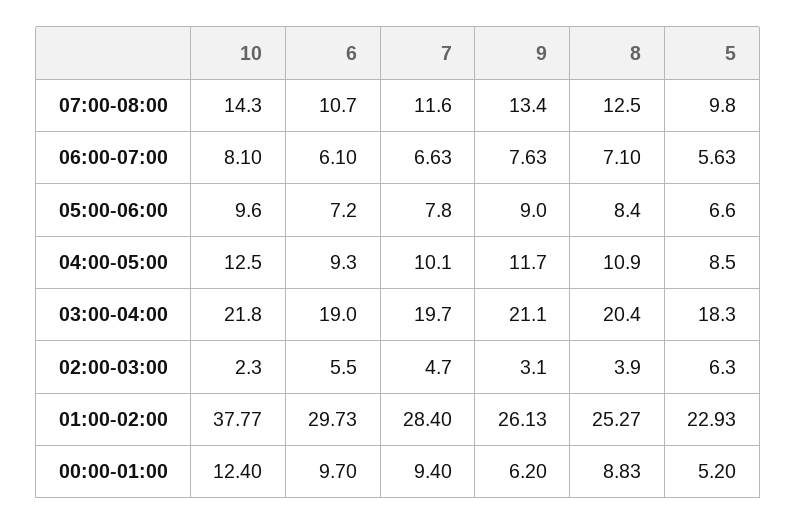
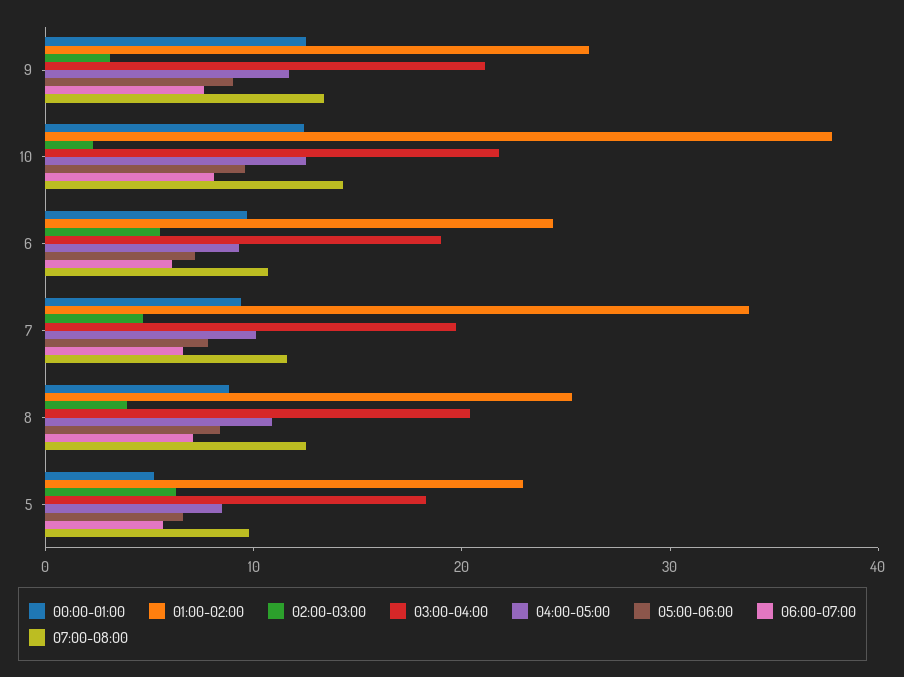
  {
    "07:00-08:00": {
      "10": 14.3,
      "6": 10.7,
      "7": 11.6,
      "9": 13.4,
      "8": 12.5,
      "5": 9.8
    },
    "06:00-07:00": {
      "10": 8.1,
      "6": 6.1,
      "7": 6.63,
      "9": 7.63,
      "8": 7.1,
      "5": 5.63
    },
    "05:00-06:00": {
      "10": 9.6,
      "6": 7.2,
      "7": 7.8,
      "9": 9,
      "8": 8.4,
      "5": 6.6
    },
    "04:00-05:00": {
      "10": 12.5,
      "6": 9.3,
      "7": 10.1,
      "9": 11.7,
      "8": 10.9,
      "5": 8.5
    },
    "03:00-04:00": {
      "10": 21.8,
      "6": 19,
      "7": 19.7,
      "9": 21.1,
      "8": 20.4,
      "5": 18.3
    },
    "02:00-03:00": {
      "10": 2.3,
      "6": 5.5,
      "7": 4.7,
      "9": 3.1,
      "8": 3.9,
      "5": 6.3
    },
    "01:00-02:00": {
      "10": 37.77,
-     "6": 29.73,
+     "6": 24,
-     "7": 28.4,
+     "7": 34,
      "9": 26.13,
      "8": 25.27,
      "5": 22.93
    },
    "00:00-01:00": {
      "10": 12.4,
      "6": 9.7,
      "7": 9.4,
-     "9": 6.2,
+     "9": 12,
      "8": 8.83,
      "5": 5.2
    }
  }

